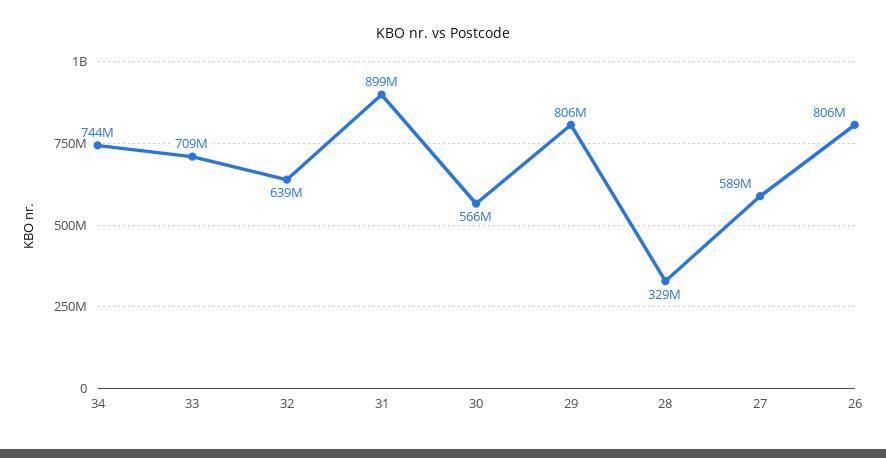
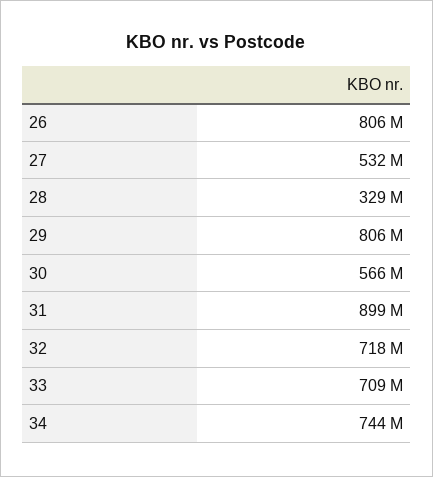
  {
    "34": 744000000,
    "33": 709000000,
-   "32": 639000000,
+   "32": 718000000,
    "31": 899000000,
    "30": 566000000,
    "29": 806000000,
    "28": 329000000,
-   "27": 589000000,
+   "27": 532000000,
    "26": 806000000
  }

